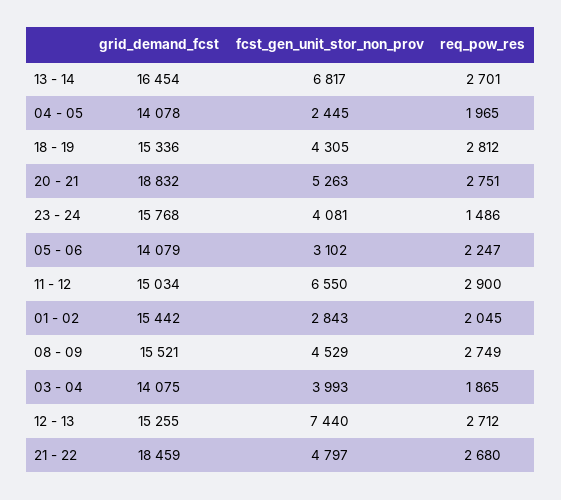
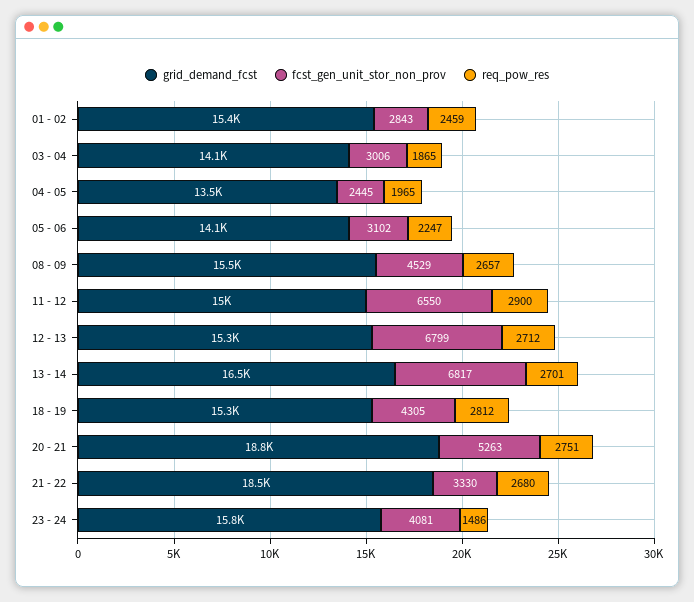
  {
    "grid_demand_fcst": {
      "13 - 14": 16454,
-     "04 - 05": 14078,
+     "04 - 05": 13500,
      "18 - 19": 15336,
      "20 - 21": 18832,
      "23 - 24": 15768,
      "05 - 06": 14079,
      "11 - 12": 15034,
      "01 - 02": 15442,
      "08 - 09": 15521,
      "03 - 04": 14075,
      "12 - 13": 15255,
      "21 - 22": 18459
    },
    "fcst_gen_unit_stor_non_prov": {
      "13 - 14": 6817,
      "04 - 05": 2445,
      "18 - 19": 4305,
      "20 - 21": 5263,
      "23 - 24": 4081,
      "05 - 06": 3102,
      "11 - 12": 6550,
      "01 - 02": 2843,
      "08 - 09": 4529,
-     "03 - 04": 3993,
+     "03 - 04": 3006,
-     "12 - 13": 7440,
+     "12 - 13": 6799,
-     "21 - 22": 4797
+     "21 - 22": 3330
    },
    "req_pow_res": {
      "13 - 14": 2701,
      "04 - 05": 1965,
      "18 - 19": 2812,
      "20 - 21": 2751,
      "23 - 24": 1486,
      "05 - 06": 2247,
      "11 - 12": 2900,
-     "01 - 02": 2045,
+     "01 - 02": 2459,
-     "08 - 09": 2749,
+     "08 - 09": 2657,
      "03 - 04": 1865,
      "12 - 13": 2712,
      "21 - 22": 2680
    }
  }

